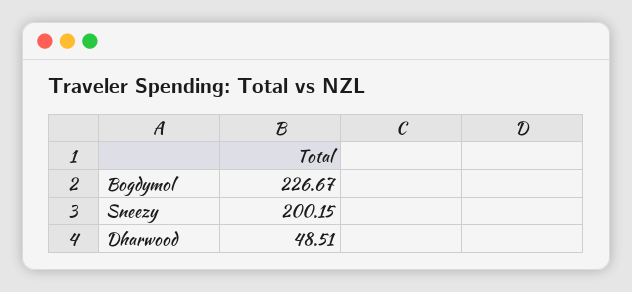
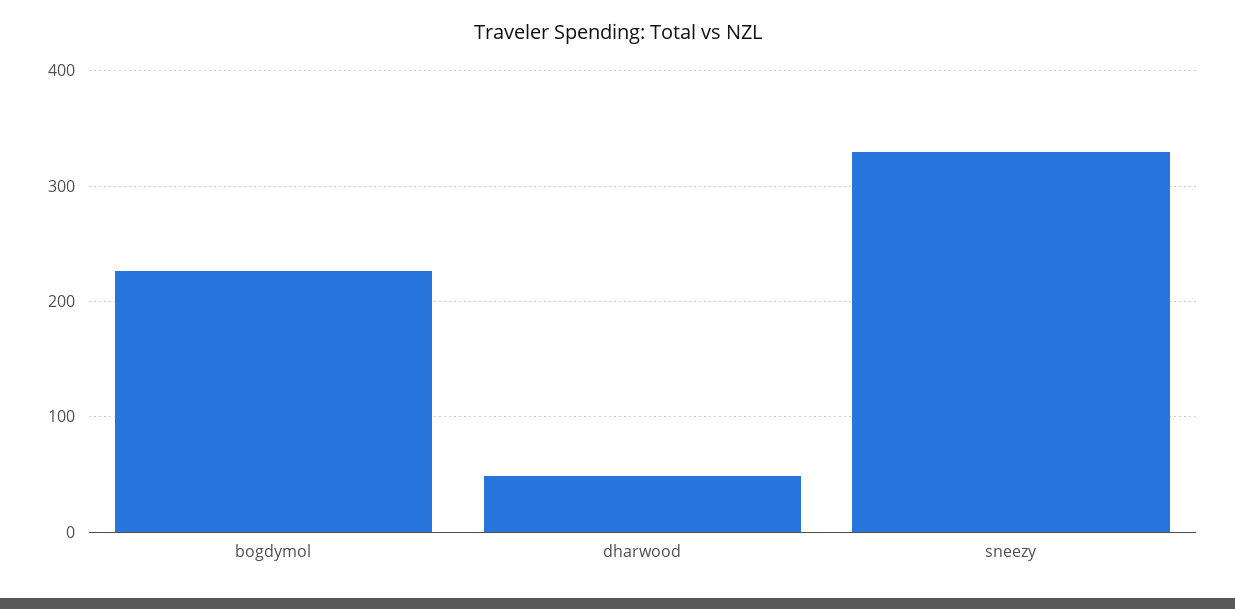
  {
    "Bogdymol": 226.67,
-   "Sneezy": 200.15,
+   "Sneezy": 330,
    "Dharwood": 48.51
  }

